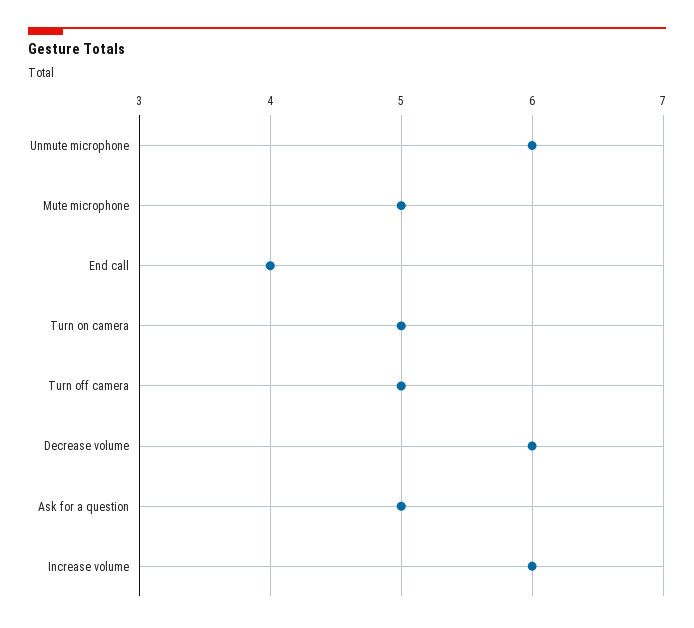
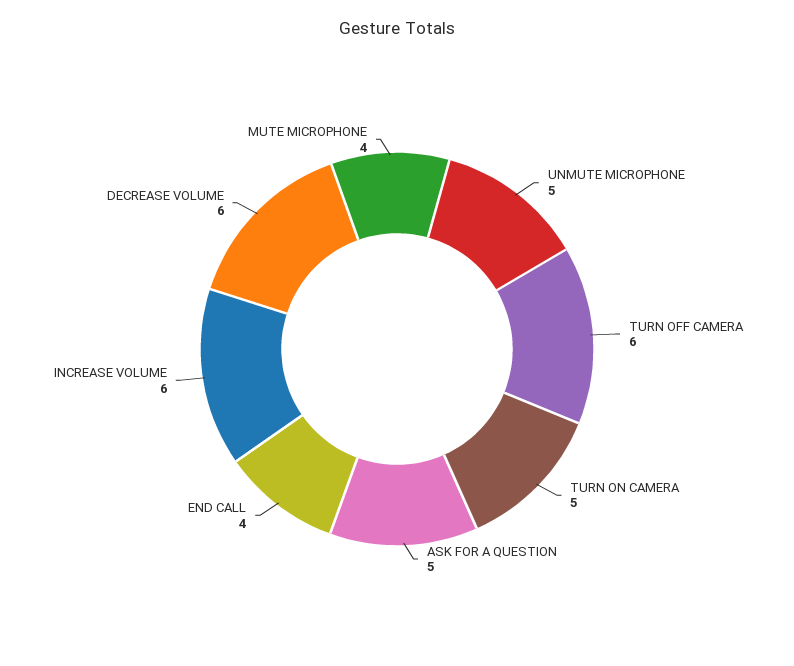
  {
-   "Unmute microphone": 6,
+   "Unmute microphone": 5,
-   "Mute microphone": 5,
+   "Mute microphone": 4,
    "End call": 4,
    "Turn on camera": 5,
-   "Turn off camera": 5,
+   "Turn off camera": 6,
    "Decrease volume": 6,
    "Ask for a question": 5,
    "Increase volume": 6
  }

